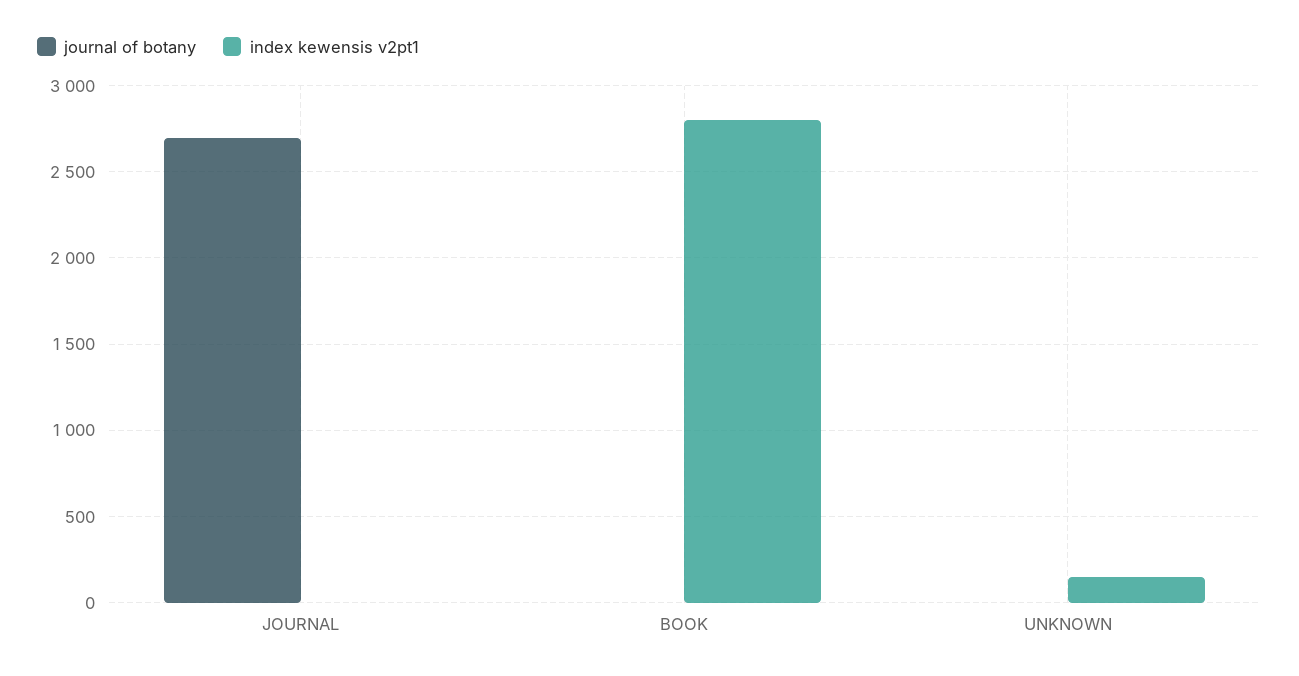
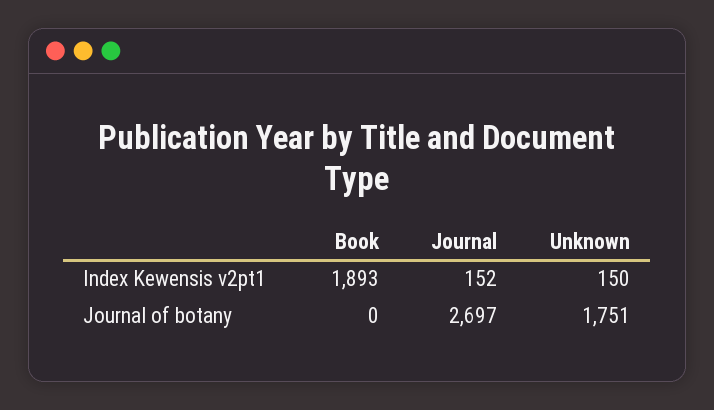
  {
    "journal of botany": {
      "JOURNAL": 2697,
      "BOOK": 0,
-     "UNKNOWN": 0
+     "UNKNOWN": 1751
    },
    "index kewensis v2pt1": {
-     "JOURNAL": 0,
+     "JOURNAL": 152,
-     "BOOK": 2800,
+     "BOOK": 1893,
      "UNKNOWN": 150
    }
  }

